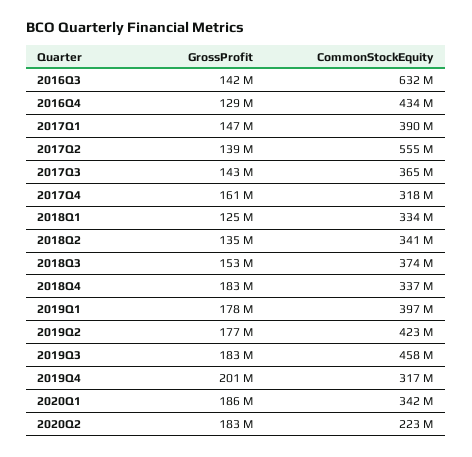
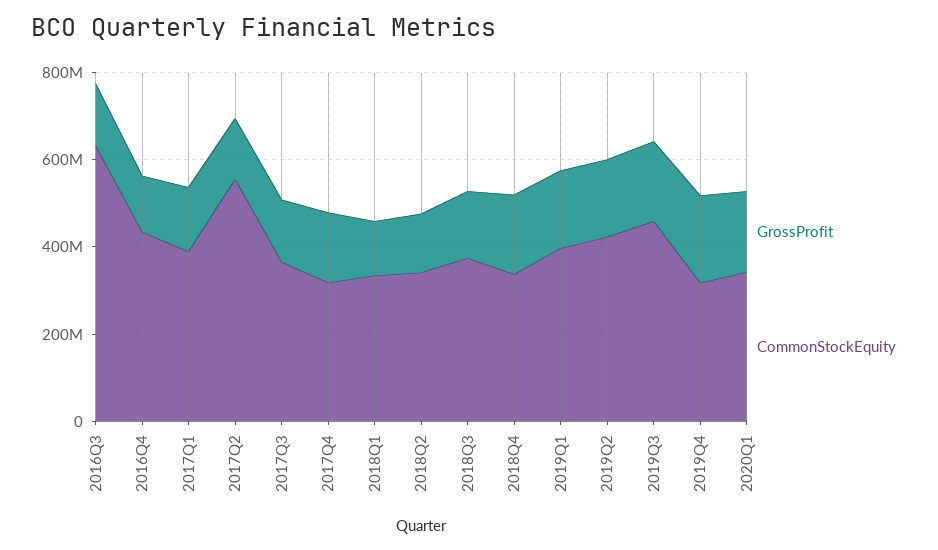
  {
    "GrossProfit": {
      "2016Q3": 142000000,
      "2016Q4": 129000000,
      "2017Q1": 147000000,
      "2017Q2": 139000000,
      "2017Q3": 143000000,
      "2017Q4": 161000000,
      "2018Q1": 125000000,
      "2018Q2": 135000000,
      "2018Q3": 153000000,
      "2018Q4": 183000000,
      "2019Q1": 178000000,
      "2019Q2": 177000000,
      "2019Q3": 183000000,
      "2019Q4": 201000000,
-     "2020Q1": 186000000,
+     "2020Q1": 186000000
-     "2020Q2": 183000000
    },
    "CommonStockEquity": {
      "2016Q3": 632000000,
      "2016Q4": 434000000,
      "2017Q1": 390000000,
      "2017Q2": 555000000,
      "2017Q3": 365000000,
      "2017Q4": 318000000,
      "2018Q1": 334000000,
      "2018Q2": 341000000,
      "2018Q3": 374000000,
      "2018Q4": 337000000,
      "2019Q1": 397000000,
      "2019Q2": 423000000,
      "2019Q3": 458000000,
      "2019Q4": 317000000,
-     "2020Q1": 342000000,
+     "2020Q1": 342000000
-     "2020Q2": 223000000
    }
  }

